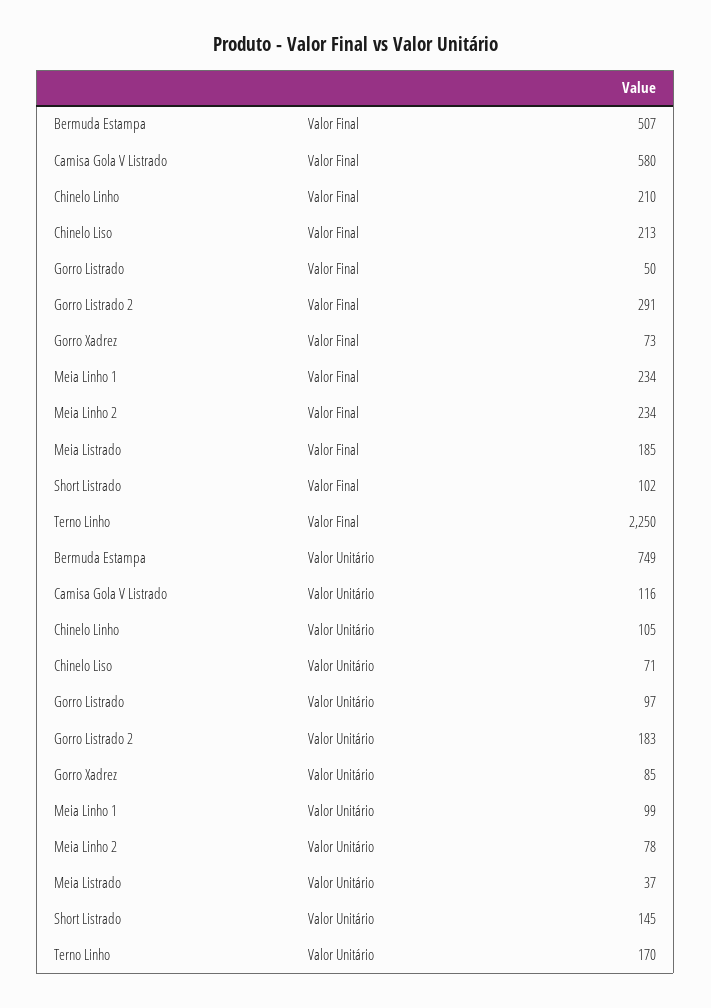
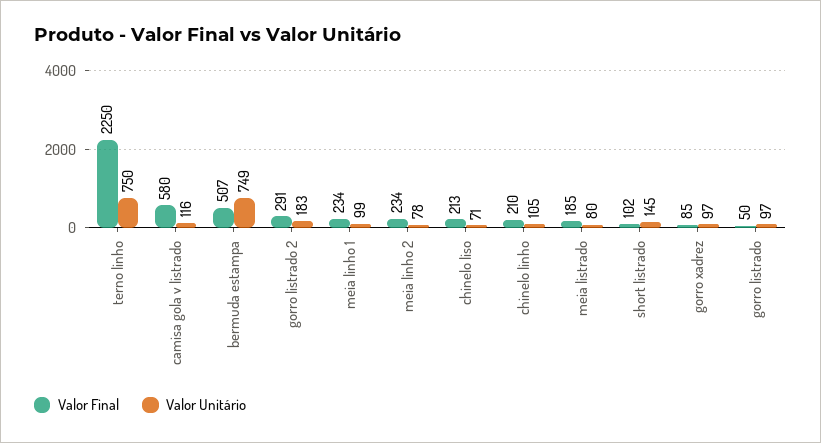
  {
    "Valor Final": {
      "Bermuda Estampa": 507,
      "Camisa Gola V Listrado": 580,
      "Chinelo Linho": 210,
      "Chinelo Liso": 213,
      "Gorro Listrado": 50,
      "Gorro Listrado 2": 291,
-     "Gorro Xadrez": 73,
+     "Gorro Xadrez": 85,
      "Meia Linho 1": 234,
      "Meia Linho 2": 234,
      "Meia Listrado": 185,
      "Short Listrado": 102,
      "Terno Linho": 2250
    },
    "Valor Unitário": {
      "Bermuda Estampa": 749,
      "Camisa Gola V Listrado": 116,
      "Chinelo Linho": 105,
      "Chinelo Liso": 71,
      "Gorro Listrado": 97,
      "Gorro Listrado 2": 183,
-     "Gorro Xadrez": 85,
+     "Gorro Xadrez": 97,
      "Meia Linho 1": 99,
      "Meia Linho 2": 78,
-     "Meia Listrado": 37,
+     "Meia Listrado": 80,
      "Short Listrado": 145,
-     "Terno Linho": 170
+     "Terno Linho": 750
    }
  }

